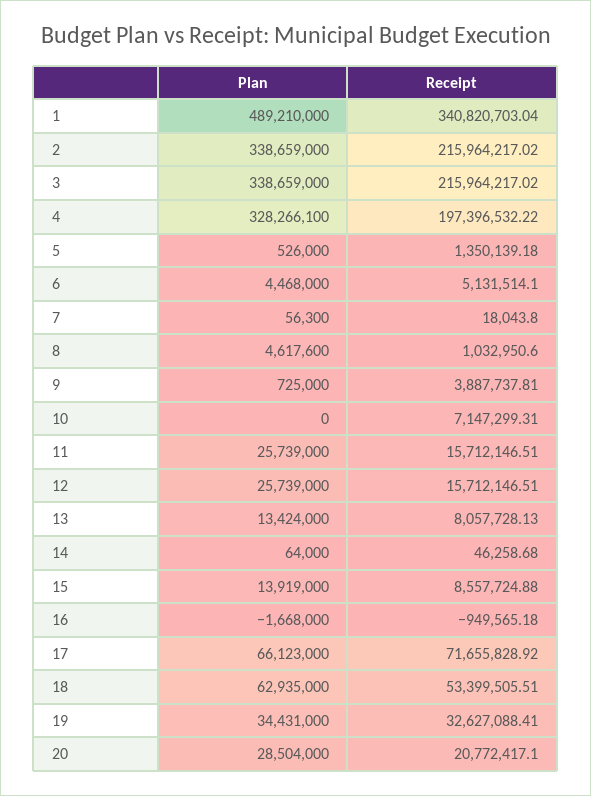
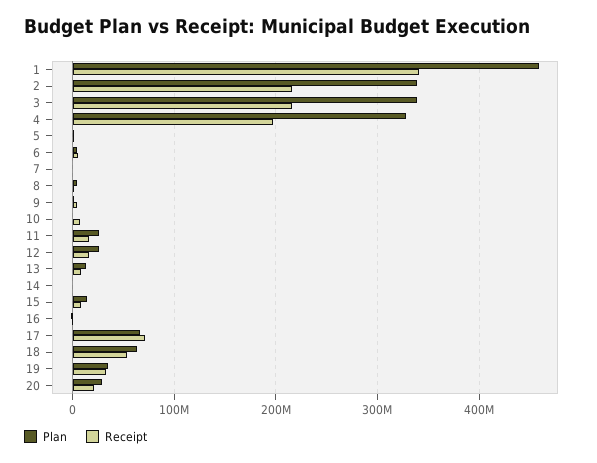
  {
    "Plan": {
-     "1": 489210000,
+     "1": 460000000,
      "2": 338659000,
      "3": 338659000,
      "4": 328266100,
      "5": 526000,
      "6": 4468000,
      "7": 56300,
      "8": 4617600,
      "9": 725000,
      "10": 0,
      "11": 25739000,
      "12": 25739000,
      "13": 13424000,
      "14": 64000,
      "15": 13919000,
      "16": -1668000,
      "17": 66123000,
      "18": 62935000,
      "19": 34431000,
      "20": 28504000
    },
    "Receipt": {
      "1": 340820703.04,
      "2": 215964217.02,
      "3": 215964217.02,
      "4": 197396532.22,
      "5": 1350139.18,
      "6": 5131514.1,
      "7": 18043.8,
      "8": 1032950.6,
      "9": 3887737.81,
      "10": 7147299.31,
      "11": 15712146.51,
      "12": 15712146.51,
      "13": 8057728.13,
      "14": 46258.68,
      "15": 8557724.88,
      "16": -949565.18,
      "17": 71655828.92,
      "18": 53399505.51,
      "19": 32627088.41,
      "20": 20772417.1
    }
  }

